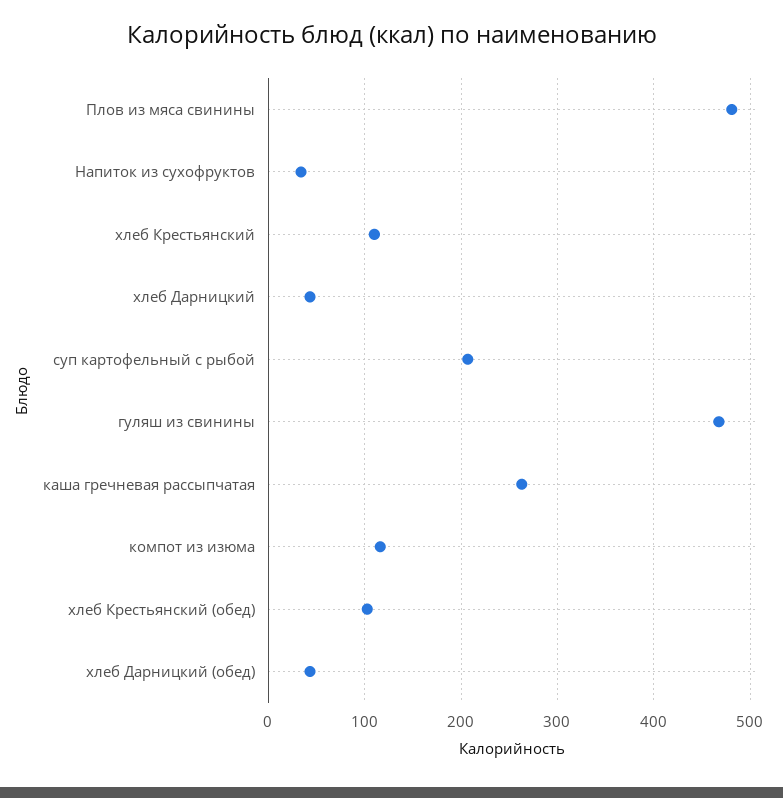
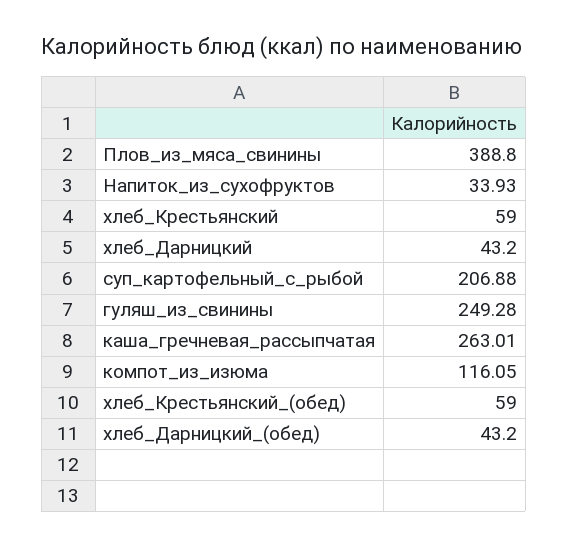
  {
-   "Плов из мяса свинины": 480,
+   "Плов из мяса свинины": 388.8,
    "Напиток из сухофруктов": 33.93,
-   "хлеб Крестьянский": 110,
+   "хлеб Крестьянский": 59,
    "хлеб Дарницкий": 43.2,
    "суп картофельный с рыбой": 206.88,
-   "гуляш из свинины": 470,
+   "гуляш из свинины": 249.28,
    "каша гречневая рассыпчатая": 263.01,
    "компот из изюма": 116.05,
-   "хлеб Крестьянский (обед)": 100,
+   "хлеб Крестьянский (обед)": 59,
    "хлеб Дарницкий (обед)": 43.2
  }

